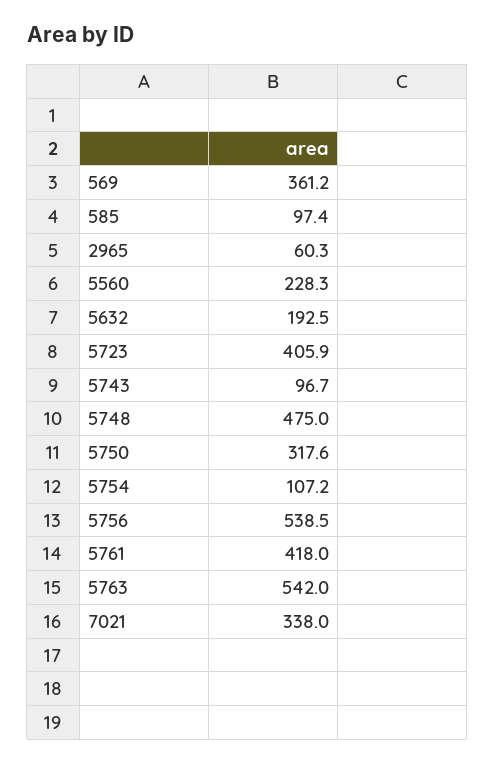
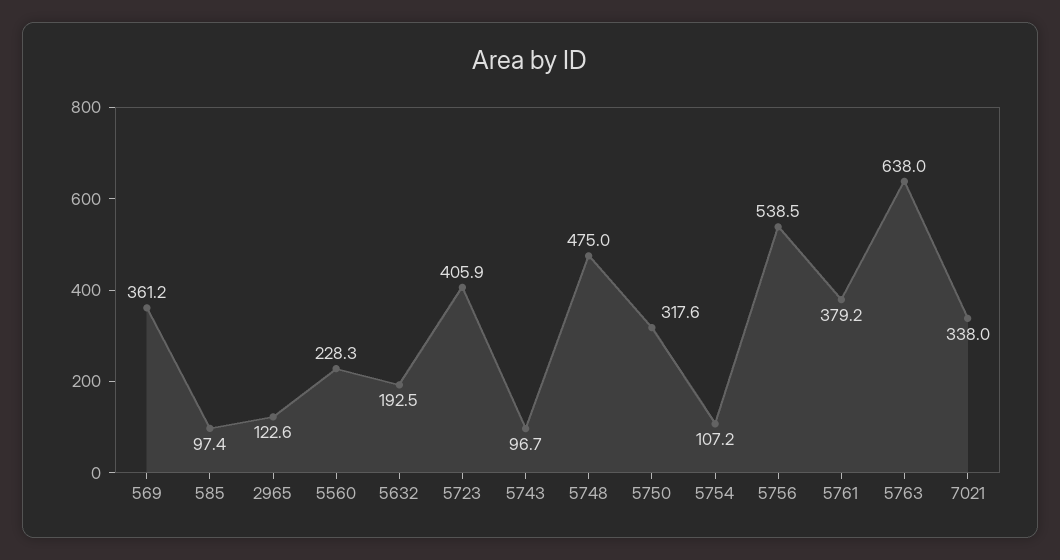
  {
    "569": 361.2,
    "585": 97.4,
-   "2965": 60.3,
+   "2965": 122.6,
    "5560": 228.3,
    "5632": 192.5,
    "5723": 405.9,
    "5743": 96.7,
    "5748": 475,
    "5750": 317.6,
    "5754": 107.2,
    "5756": 538.5,
-   "5761": 418,
+   "5761": 379.2,
-   "5763": 542,
+   "5763": 638,
    "7021": 338
  }

